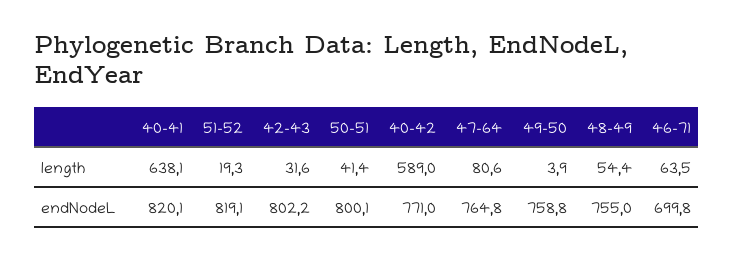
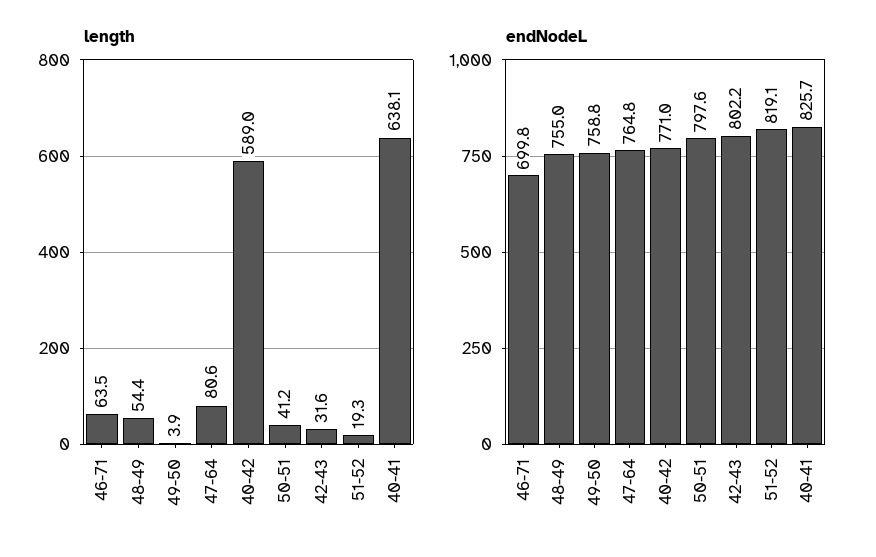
  {
    "length": {
      "40-41": 638.1,
      "51-52": 19.3,
      "42-43": 31.6,
-     "50-51": 41.4,
+     "50-51": 41.2,
      "40-42": 589,
      "47-64": 80.6,
      "49-50": 3.9,
      "48-49": 54.4,
      "46-71": 63.5
    },
    "endNodeL": {
-     "40-41": 820.1,
+     "40-41": 825.7,
      "51-52": 819.1,
      "42-43": 802.2,
-     "50-51": 800.1,
+     "50-51": 797.6,
      "40-42": 771,
      "47-64": 764.8,
      "49-50": 758.8,
      "48-49": 755,
      "46-71": 699.8
    }
  }

